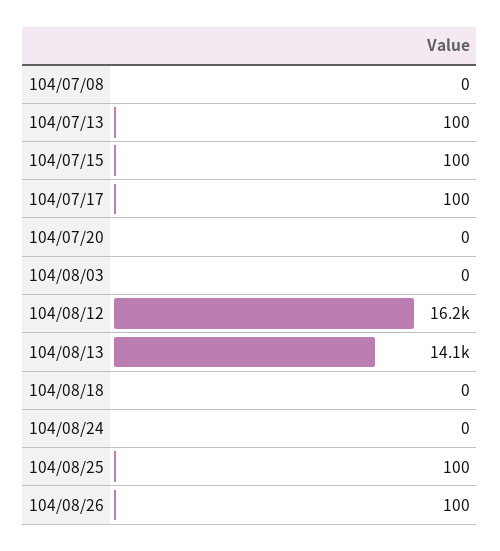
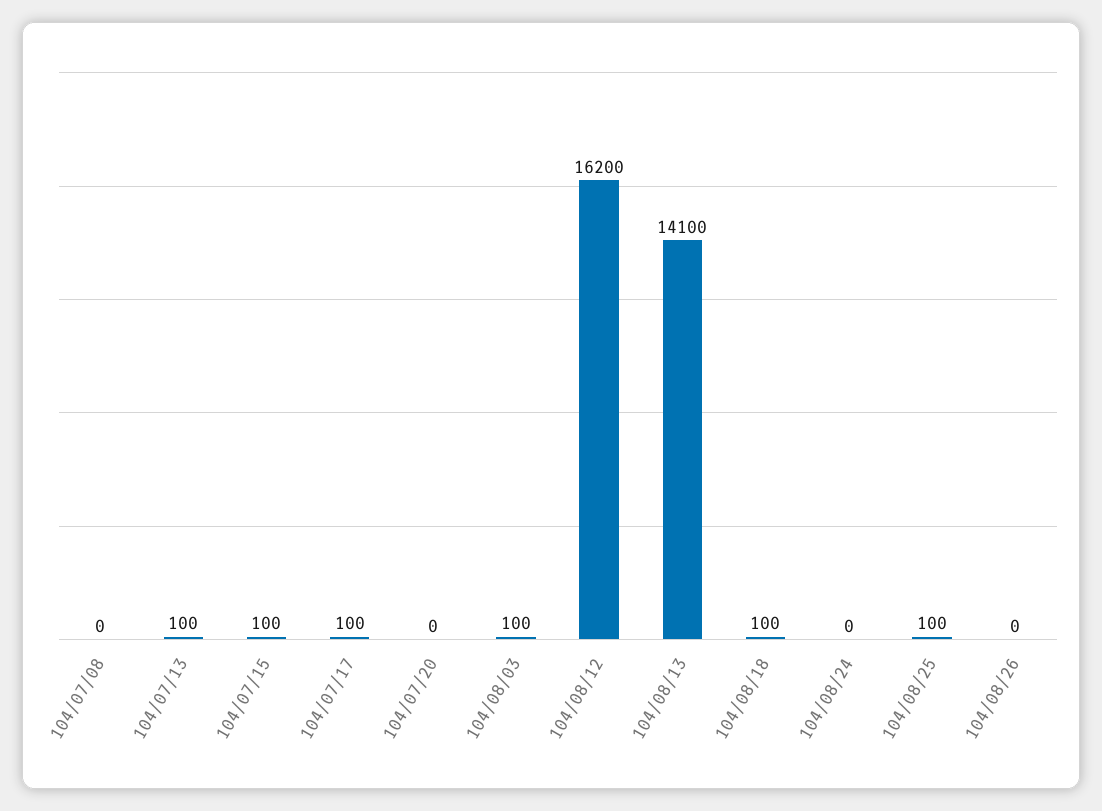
  {
    "104/07/08": 0,
    "104/07/13": 100,
    "104/07/15": 100,
    "104/07/17": 100,
    "104/07/20": 0,
-   "104/08/03": 0,
+   "104/08/03": 100,
    "104/08/12": 16200,
    "104/08/13": 14100,
-   "104/08/18": 0,
+   "104/08/18": 100,
    "104/08/24": 0,
    "104/08/25": 100,
-   "104/08/26": 100
+   "104/08/26": 0
  }

